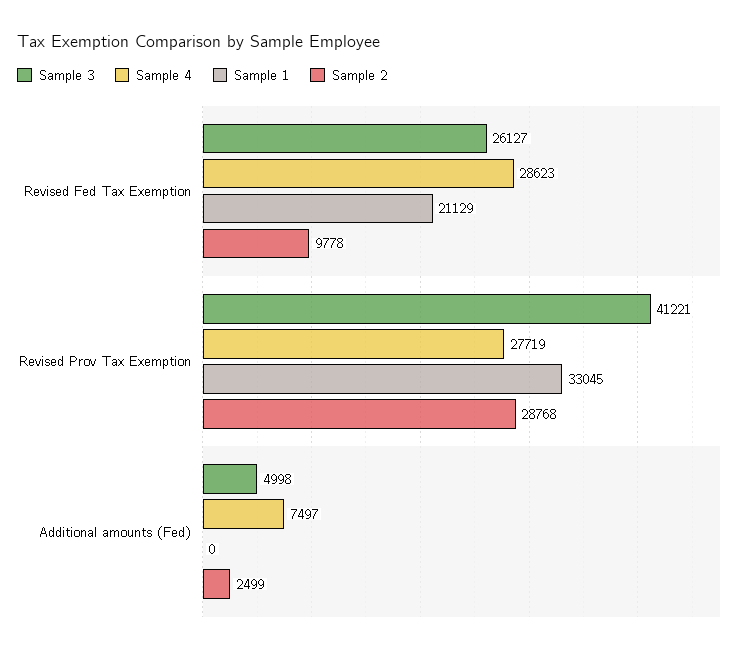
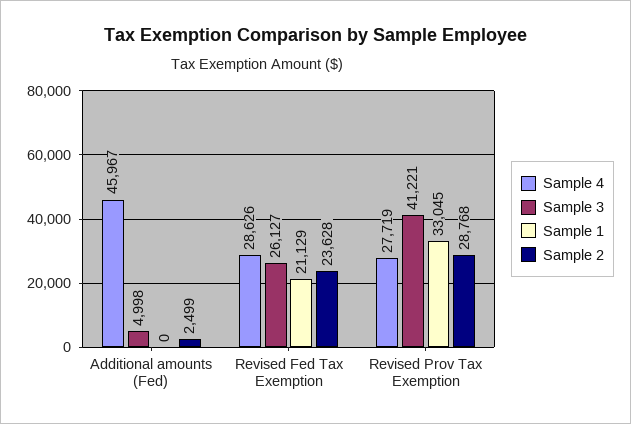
  {
    "Sample 3": {
      "Revised Fed Tax Exemption": 26127,
      "Revised Prov Tax Exemption": 41221,
      "Additional amounts (Fed)": 4998
    },
    "Sample 4": {
-     "Revised Fed Tax Exemption": 28623,
+     "Revised Fed Tax Exemption": 28626,
      "Revised Prov Tax Exemption": 27719,
-     "Additional amounts (Fed)": 7497
+     "Additional amounts (Fed)": 45967
    },
    "Sample 1": {
      "Revised Fed Tax Exemption": 21129,
      "Revised Prov Tax Exemption": 33045,
      "Additional amounts (Fed)": 0
    },
    "Sample 2": {
-     "Revised Fed Tax Exemption": 9778,
+     "Revised Fed Tax Exemption": 23628,
      "Revised Prov Tax Exemption": 28768,
      "Additional amounts (Fed)": 2499
    }
  }

